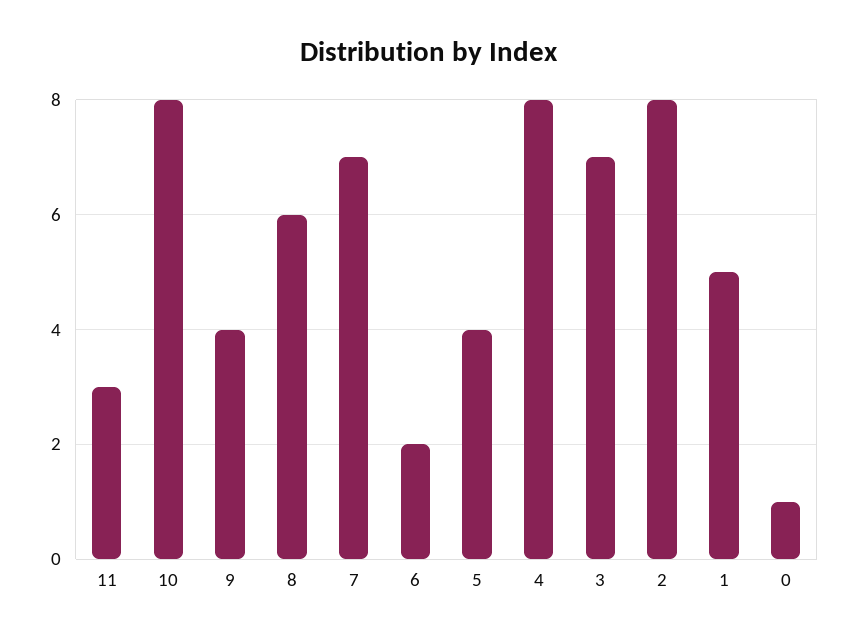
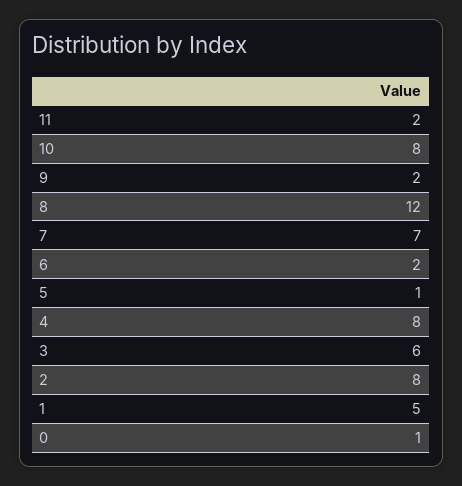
  {
-   "11": 3,
+   "11": 2,
    "10": 8,
-   "9": 4,
+   "9": 2,
-   "8": 6,
+   "8": 12,
    "7": 7,
    "6": 2,
-   "5": 4,
+   "5": 1,
    "4": 8,
-   "3": 7,
+   "3": 6,
    "2": 8,
    "1": 5,
    "0": 1
  }

